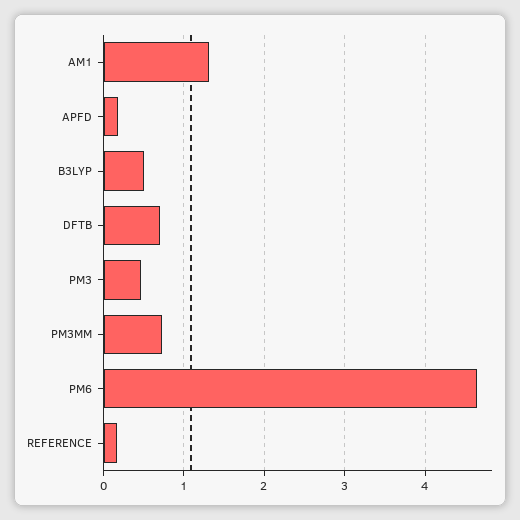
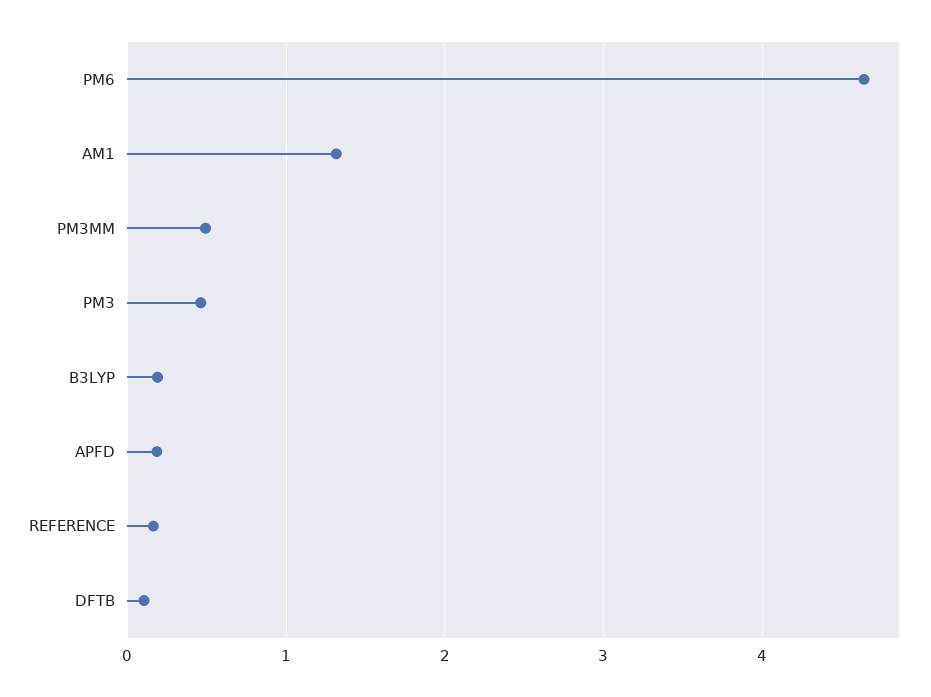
  {
    "AM1": 1.3,
    "APFD": 0.2,
-   "B3LYP": 0.5,
+   "B3LYP": 0.2,
-   "DFTB": 0.7,
+   "DFTB": 0.1,
    "PM3": 0.5,
-   "PM3MM": 0.7,
+   "PM3MM": 0.5,
    "PM6": 4.6,
    "REFERENCE": 0.2
  }

